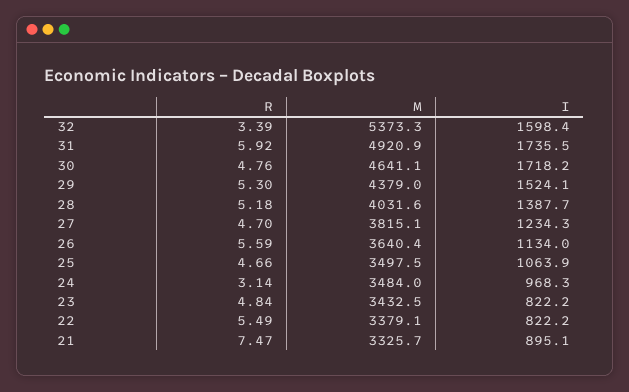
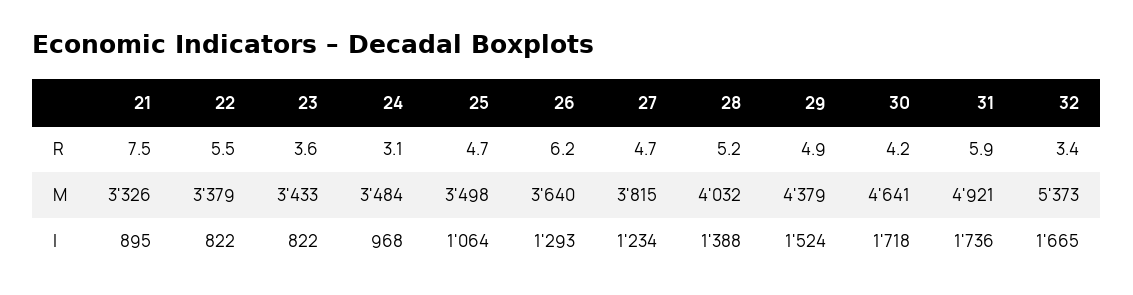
  {
    "R": {
      "32": 3.39,
      "31": 5.92,
-     "30": 4.76,
+     "30": 4.2,
-     "29": 5.3,
+     "29": 4.9,
      "28": 5.18,
      "27": 4.7,
-     "26": 5.59,
+     "26": 6.2,
      "25": 4.66,
      "24": 3.14,
-     "23": 4.84,
+     "23": 3.6,
      "22": 5.49,
      "21": 7.47
    },
    "M": {
      "32": 5373.3,
      "31": 4920.9,
      "30": 4641.1,
      "29": 4379,
      "28": 4031.6,
      "27": 3815.1,
      "26": 3640.4,
      "25": 3497.5,
      "24": 3484,
      "23": 3432.5,
      "22": 3379.1,
      "21": 3325.7
    },
    "I": {
-     "32": 1598.4,
+     "32": 1665,
      "31": 1735.5,
      "30": 1718.2,
      "29": 1524.1,
      "28": 1387.7,
      "27": 1234.3,
-     "26": 1134,
+     "26": 1293,
      "25": 1063.9,
      "24": 968.3,
      "23": 822.2,
      "22": 822.2,
      "21": 895.1
    }
  }

